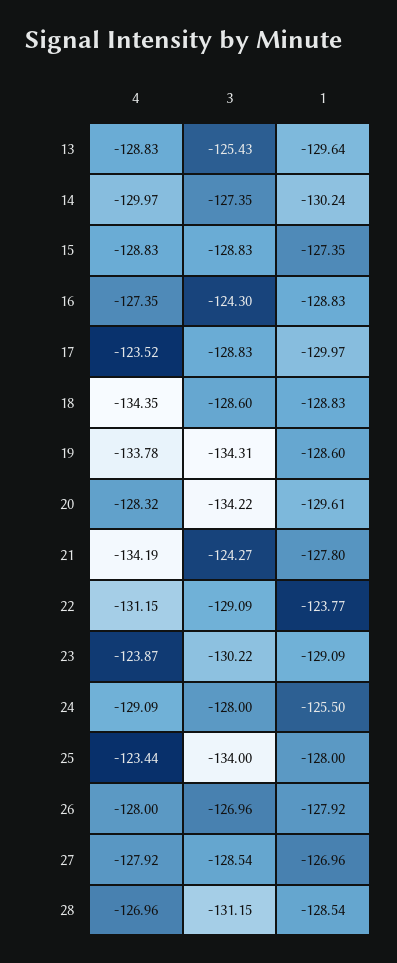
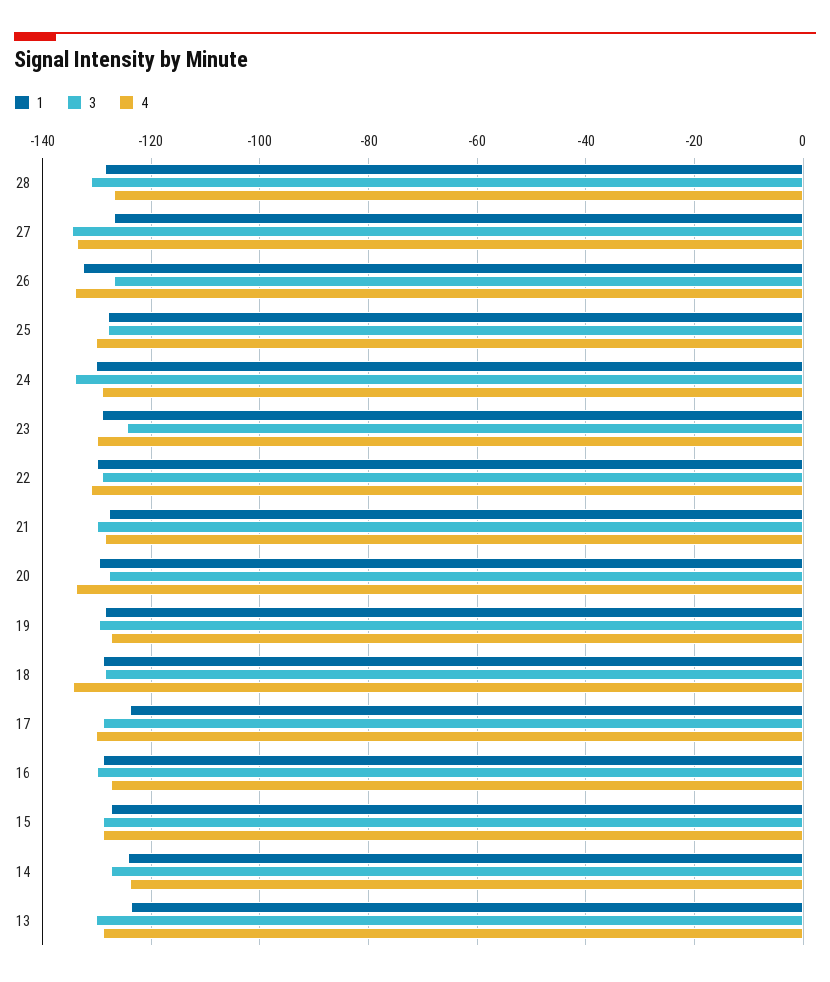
  {
    "4": {
      "13": -128.83,
-     "14": -129.97,
+     "14": -124,
      "15": -128.83,
      "16": -127.35,
-     "17": -123.52,
+     "17": -130,
      "18": -134.35,
-     "19": -133.78,
+     "19": -128,
-     "20": -128.32,
+     "20": -134,
-     "21": -134.19,
+     "21": -128,
      "22": -131.15,
-     "23": -123.87,
+     "23": -130,
      "24": -129.09,
-     "25": -123.44,
+     "25": -130,
-     "26": -128,
+     "26": -134,
-     "27": -127.92,
+     "27": -134,
      "28": -126.96
    },
    "3": {
-     "13": -125.43,
+     "13": -130,
      "14": -127.35,
      "15": -128.83,
-     "16": -124.3,
+     "16": -130,
      "17": -128.83,
      "18": -128.6,
-     "19": -134.31,
+     "19": -130,
-     "20": -134.22,
+     "20": -128,
-     "21": -124.27,
+     "21": -130,
      "22": -129.09,
-     "23": -130.22,
+     "23": -124,
-     "24": -128,
+     "24": -134,
-     "25": -134,
+     "25": -128,
      "26": -126.96,
-     "27": -128.54,
+     "27": -134,
      "28": -131.15
    },
    "1": {
-     "13": -129.64,
+     "13": -124,
-     "14": -130.24,
+     "14": -124,
      "15": -127.35,
      "16": -128.83,
-     "17": -129.97,
+     "17": -124,
      "18": -128.83,
      "19": -128.6,
      "20": -129.61,
      "21": -127.8,
-     "22": -123.77,
+     "22": -130,
      "23": -129.09,
-     "24": -125.5,
+     "24": -130,
      "25": -128,
-     "26": -127.92,
+     "26": -132,
      "27": -126.96,
      "28": -128.54
    }
  }

